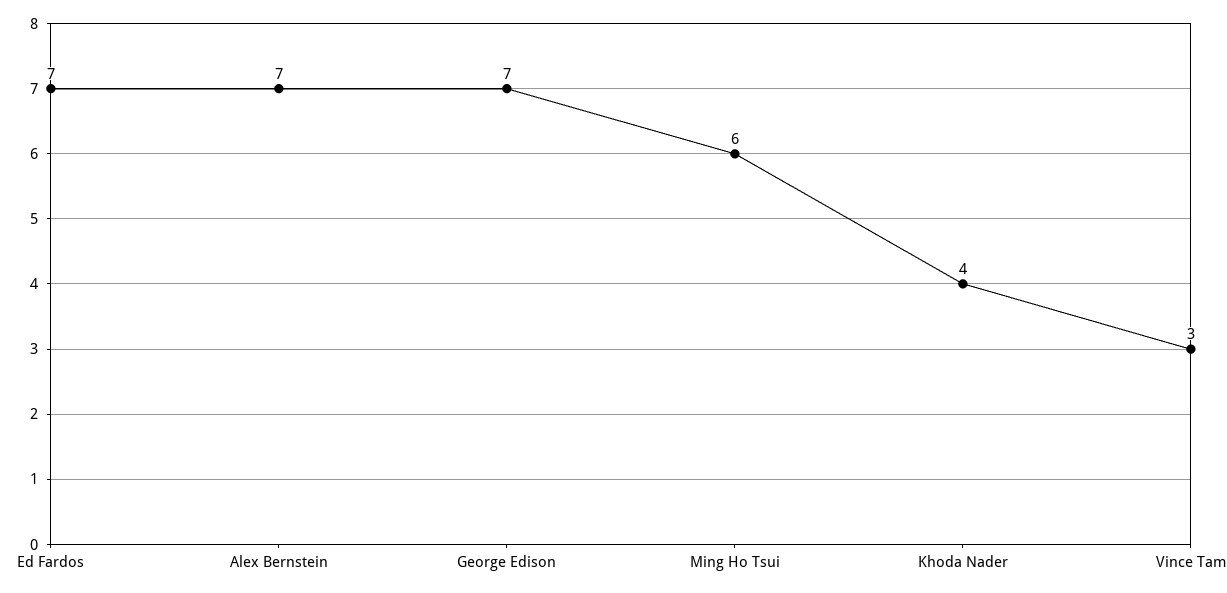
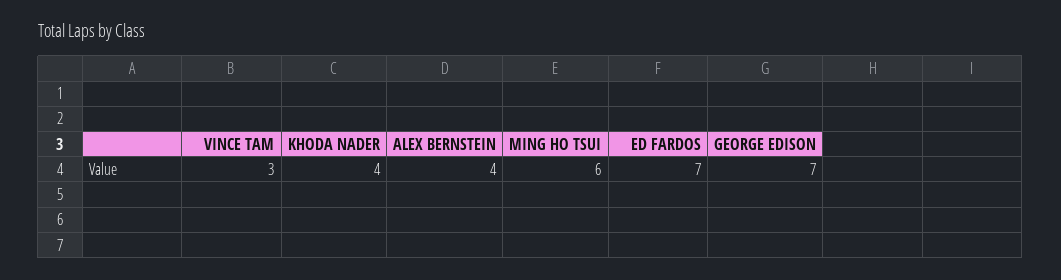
  {
    "Ed Fardos": 7,
-   "Alex Bernstein": 7,
+   "Alex Bernstein": 4,
    "George Edison": 7,
    "Ming Ho Tsui": 6,
    "Khoda Nader": 4,
    "Vince Tam": 3
  }

